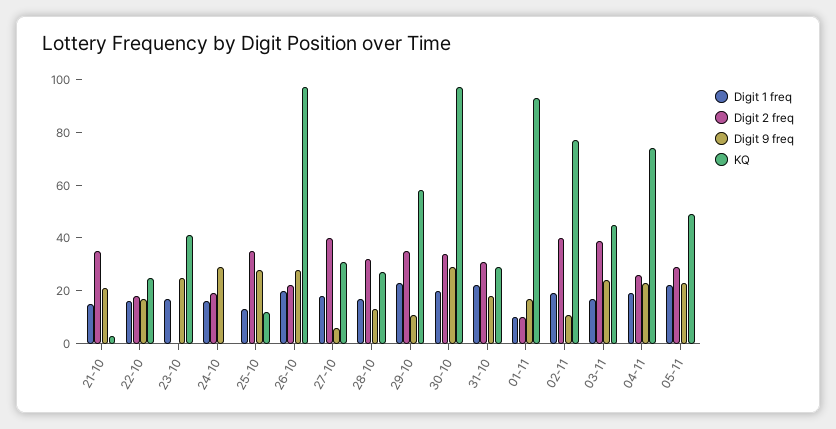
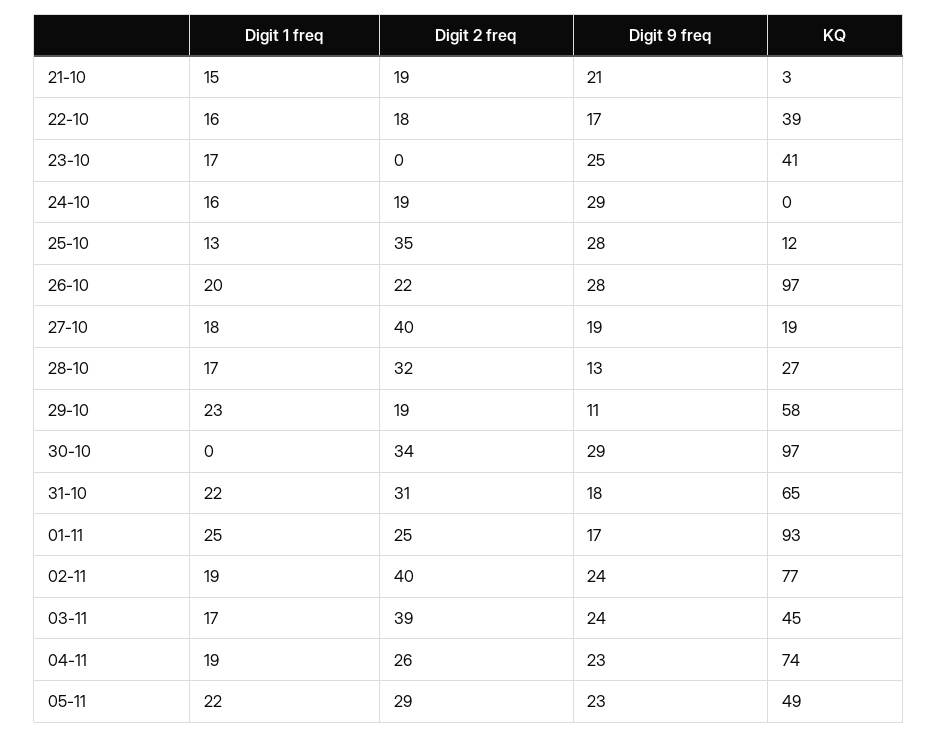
  {
    "Digit 1 freq": {
      "21-10": 15,
      "22-10": 16,
      "23-10": 17,
      "24-10": 16,
      "25-10": 13,
      "26-10": 20,
      "27-10": 18,
      "28-10": 17,
      "29-10": 23,
-     "30-10": 20,
+     "30-10": 0,
      "31-10": 22,
-     "01-11": 10,
+     "01-11": 25,
      "02-11": 19,
      "03-11": 17,
      "04-11": 19,
      "05-11": 22
    },
    "Digit 2 freq": {
-     "21-10": 35,
+     "21-10": 19,
      "22-10": 18,
      "23-10": 0,
      "24-10": 19,
      "25-10": 35,
      "26-10": 22,
      "27-10": 40,
      "28-10": 32,
-     "29-10": 35,
+     "29-10": 19,
      "30-10": 34,
      "31-10": 31,
-     "01-11": 10,
+     "01-11": 25,
      "02-11": 40,
      "03-11": 39,
      "04-11": 26,
      "05-11": 29
    },
    "Digit 9 freq": {
      "21-10": 21,
      "22-10": 17,
      "23-10": 25,
      "24-10": 29,
      "25-10": 28,
      "26-10": 28,
-     "27-10": 5,
+     "27-10": 19,
      "28-10": 13,
      "29-10": 11,
      "30-10": 29,
      "31-10": 18,
      "01-11": 17,
-     "02-11": 10,
+     "02-11": 24,
      "03-11": 24,
      "04-11": 23,
      "05-11": 23
    },
    "KQ": {
      "21-10": 3,
-     "22-10": 25,
+     "22-10": 39,
      "23-10": 41,
      "24-10": 0,
      "25-10": 12,
      "26-10": 97,
-     "27-10": 30,
+     "27-10": 19,
      "28-10": 27,
      "29-10": 58,
      "30-10": 97,
-     "31-10": 30,
+     "31-10": 65,
      "01-11": 93,
      "02-11": 77,
      "03-11": 45,
      "04-11": 74,
      "05-11": 49
    }
  }

